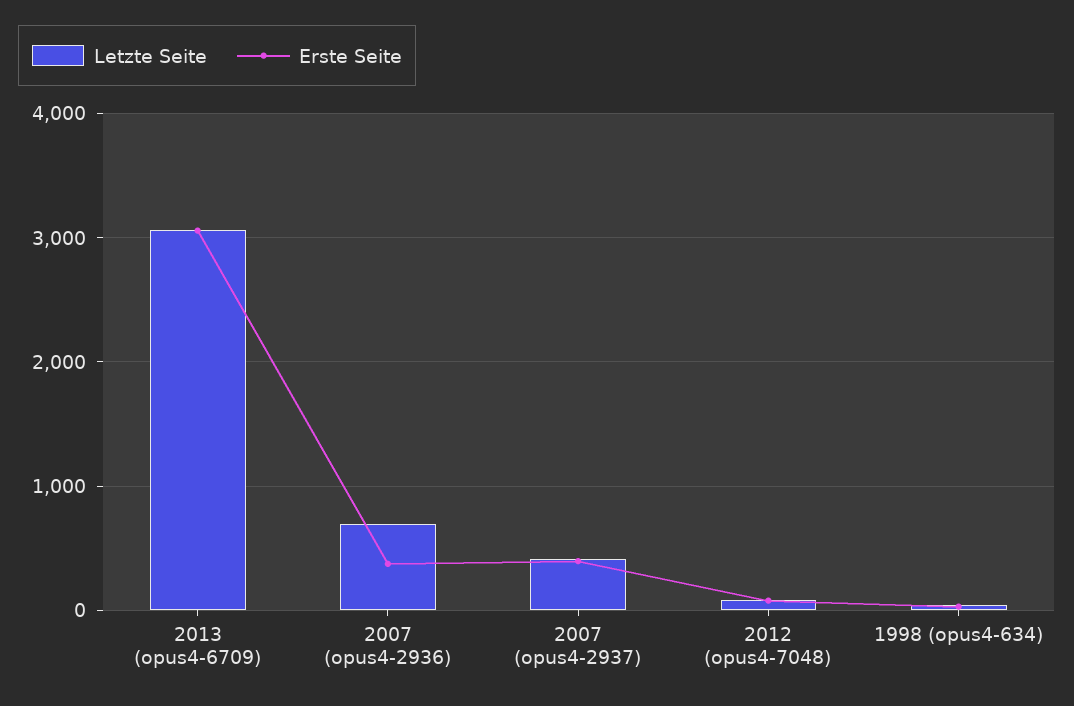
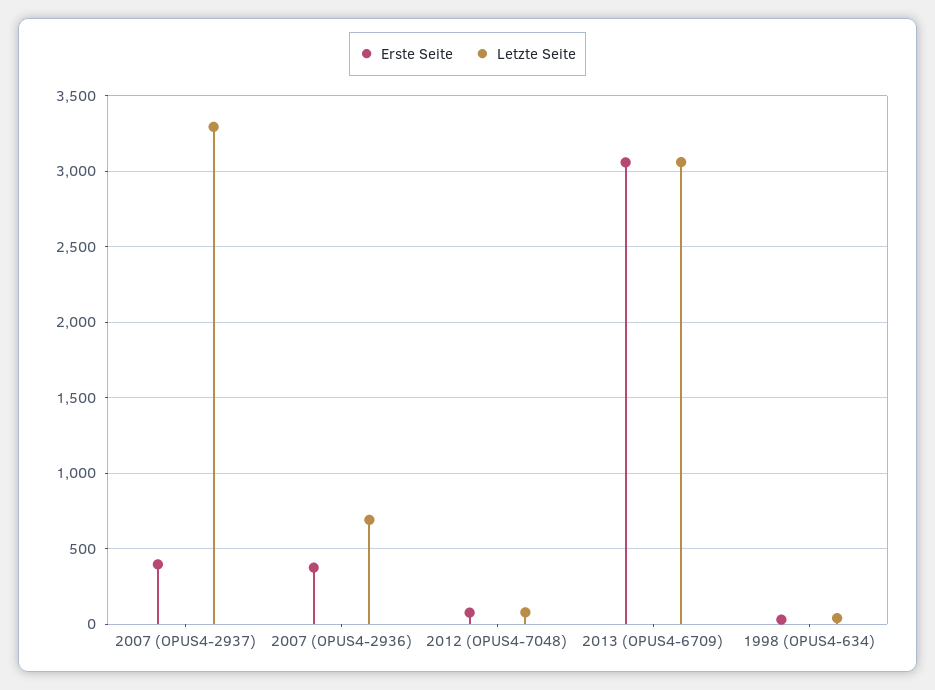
  {
    "Letzte Seite": {
      "2013 (opus4-6709)": 3050,
      "2007 (opus4-2936)": 700,
-     "2007 (opus4-2937)": 400,
+     "2007 (opus4-2937)": 3300,
      "2012 (opus4-7048)": 100,
      "1998 (opus4-634)": 50
    },
    "Erste Seite": {
      "2013 (opus4-6709)": 3050,
      "2007 (opus4-2936)": 400,
      "2007 (opus4-2937)": 400,
      "2012 (opus4-7048)": 100,
      "1998 (opus4-634)": 50
    }
  }

